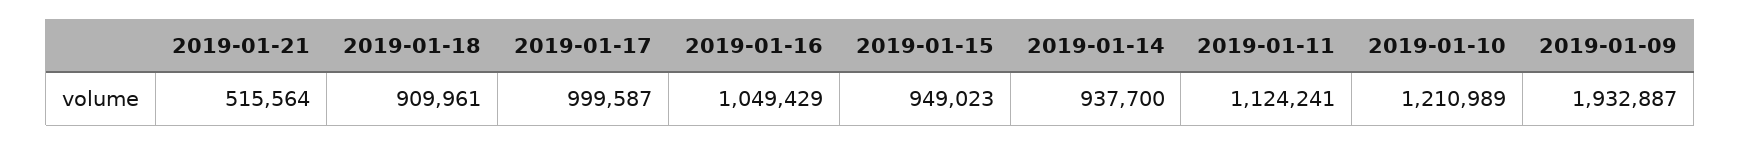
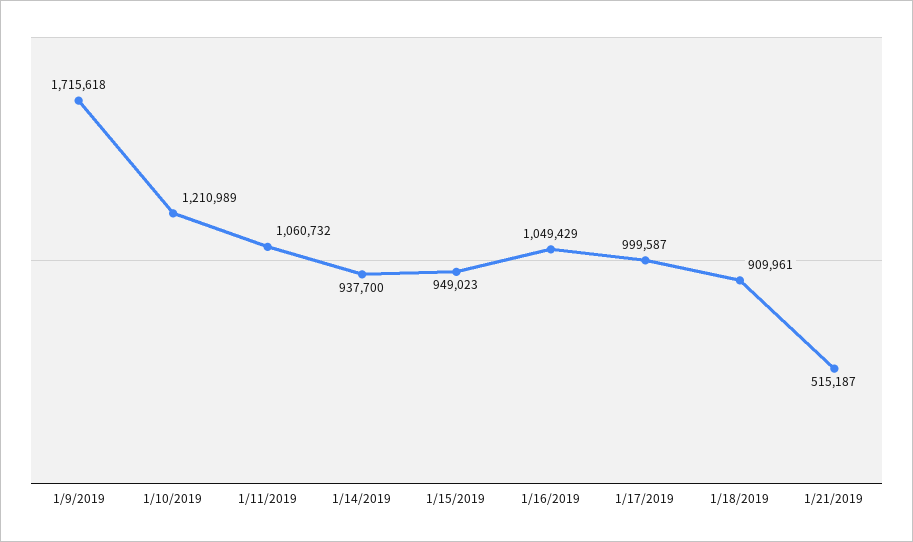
  {
-   "2019-01-21": 515564,
+   "2019-01-21": 515187,
    "2019-01-18": 909961,
    "2019-01-17": 999587,
    "2019-01-16": 1049429,
    "2019-01-15": 949023,
    "2019-01-14": 937700,
-   "2019-01-11": 1124241,
+   "2019-01-11": 1060732,
    "2019-01-10": 1210989,
-   "2019-01-09": 1932887
+   "2019-01-09": 1715618
  }

